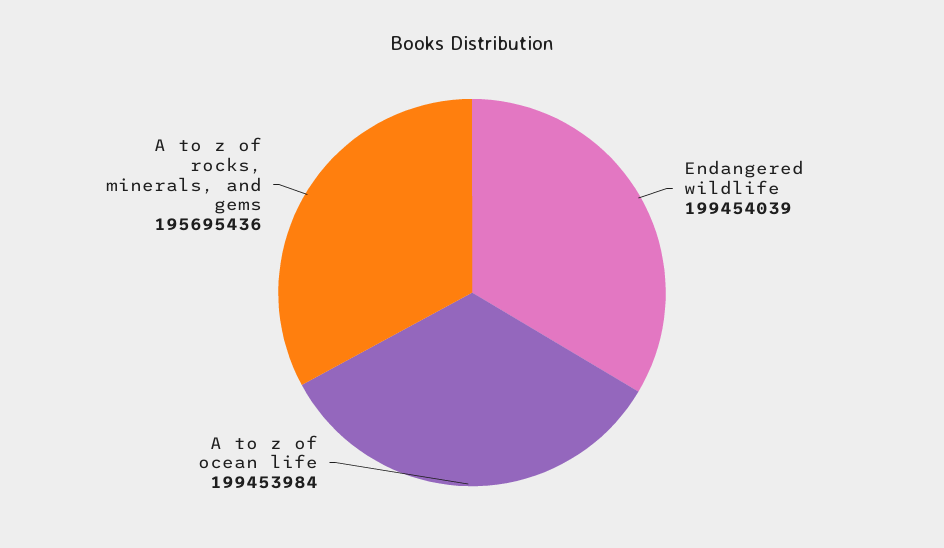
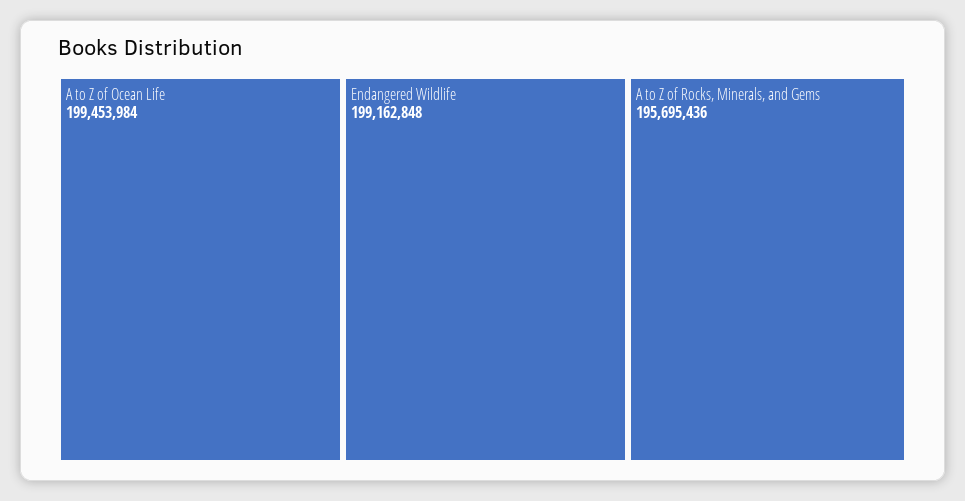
  {
-   "Endangered wildlife": 199454039,
+   "Endangered wildlife": 199162848,
    "A to z of ocean life": 199453984,
    "A to z of rocks, minerals, and gems": 195695436
  }

